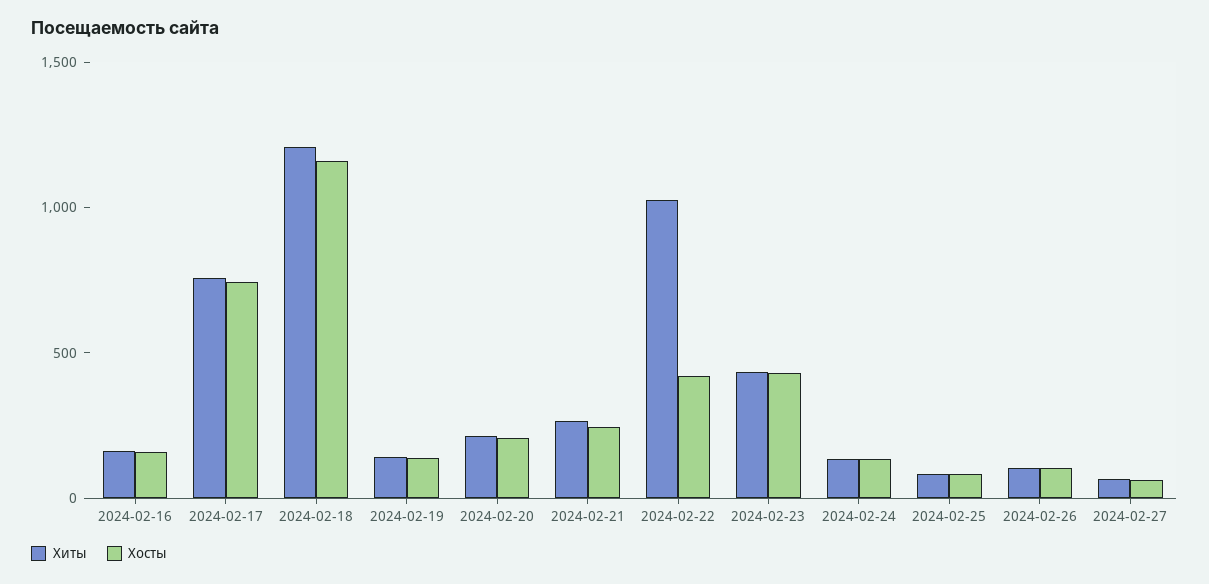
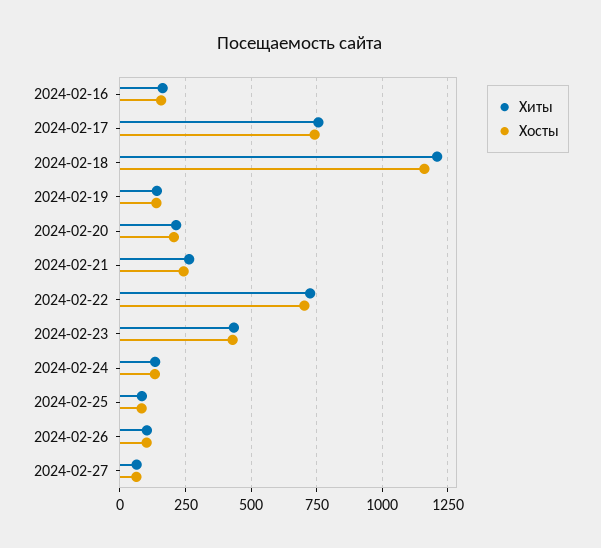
  {
    "Хиты": {
      "2024-02-16": 175,
      "2024-02-17": 750,
      "2024-02-18": 1200,
      "2024-02-19": 150,
      "2024-02-20": 225,
      "2024-02-21": 275,
-     "2024-02-22": 1000,
+     "2024-02-22": 725,
      "2024-02-23": 425,
      "2024-02-24": 125,
      "2024-02-25": 75,
      "2024-02-26": 100,
      "2024-02-27": 75
    },
    "Хосты": {
      "2024-02-16": 150,
      "2024-02-17": 750,
      "2024-02-18": 1150,
      "2024-02-19": 150,
      "2024-02-20": 200,
      "2024-02-21": 250,
-     "2024-02-22": 400,
+     "2024-02-22": 700,
      "2024-02-23": 425,
      "2024-02-24": 125,
      "2024-02-25": 75,
      "2024-02-26": 100,
      "2024-02-27": 75
    }
  }

